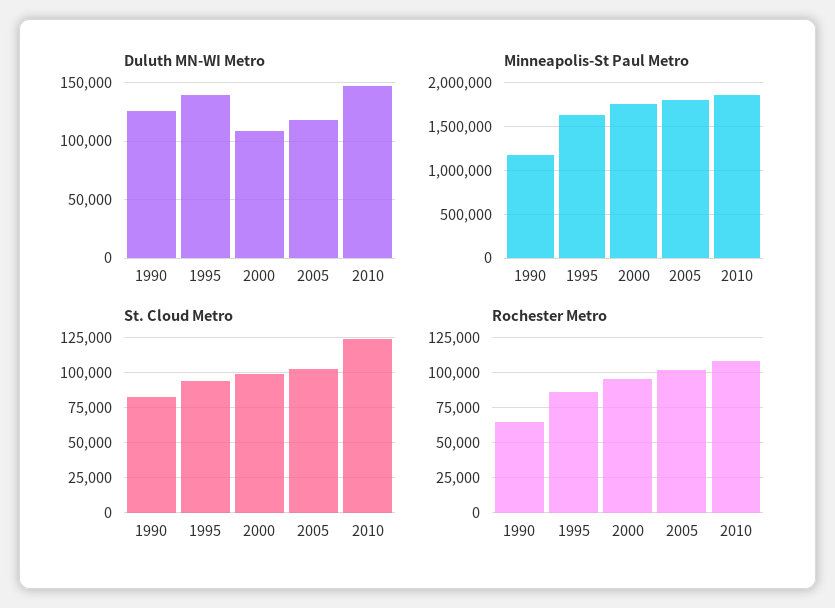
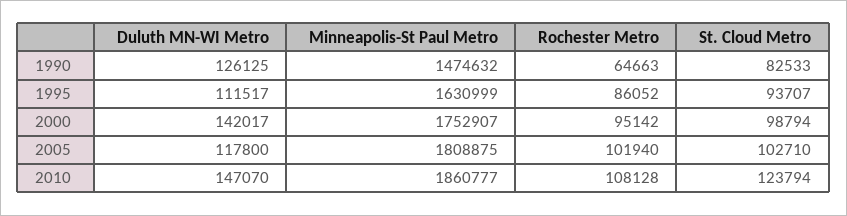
  {
    "Duluth MN-WI Metro": {
      "1990": 126125,
-     "1995": 140000,
+     "1995": 111517,
-     "2000": 110000,
+     "2000": 142017,
      "2005": 117800,
      "2010": 147070
    },
    "Minneapolis-St Paul Metro": {
-     "1990": 1200000,
+     "1990": 1474632,
      "1995": 1630999,
      "2000": 1752907,
      "2005": 1808875,
      "2010": 1860777
    },
    "St. Cloud Metro": {
      "1990": 82533,
      "1995": 93707,
      "2000": 98794,
      "2005": 102710,
      "2010": 123794
    },
    "Rochester Metro": {
      "1990": 64663,
      "1995": 86052,
      "2000": 95142,
      "2005": 101940,
      "2010": 108128
    }
  }

